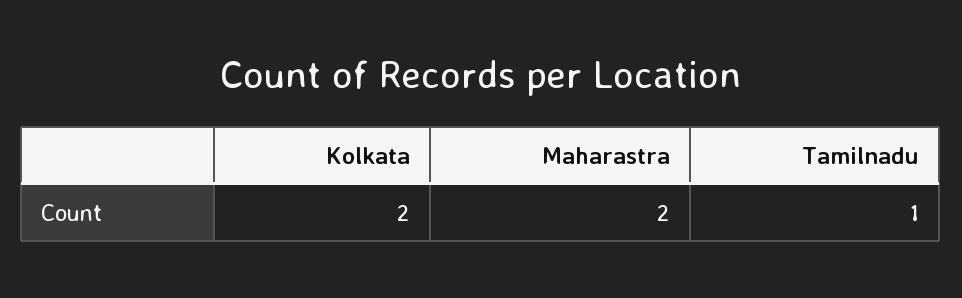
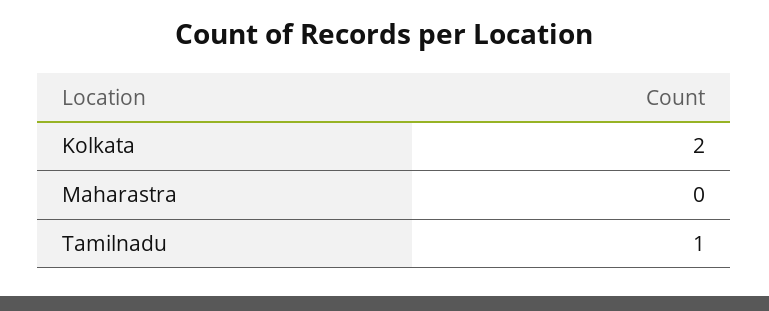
  {
    "Kolkata": 2,
-   "Maharastra": 2,
+   "Maharastra": 0,
    "Tamilnadu": 1
  }

